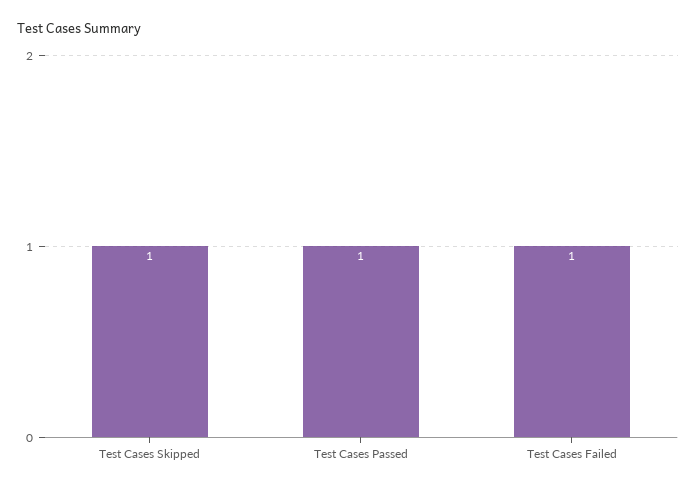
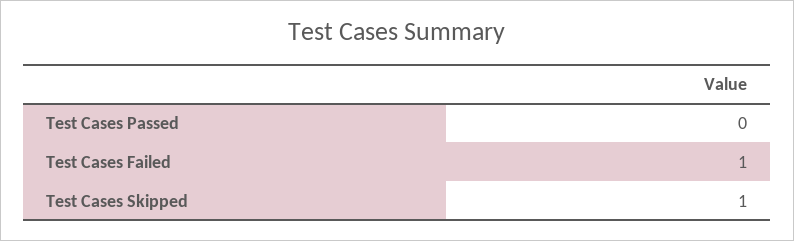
  {
    "Test Cases Skipped": 1,
-   "Test Cases Passed": 1,
+   "Test Cases Passed": 0,
    "Test Cases Failed": 1
  }

